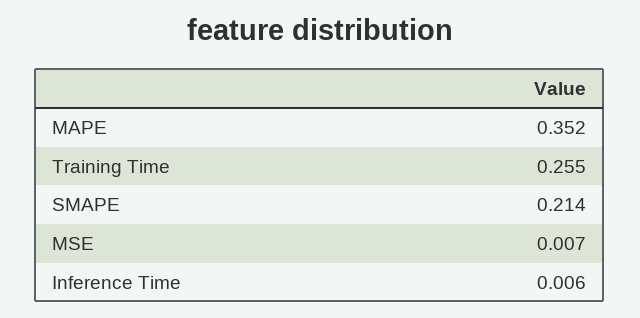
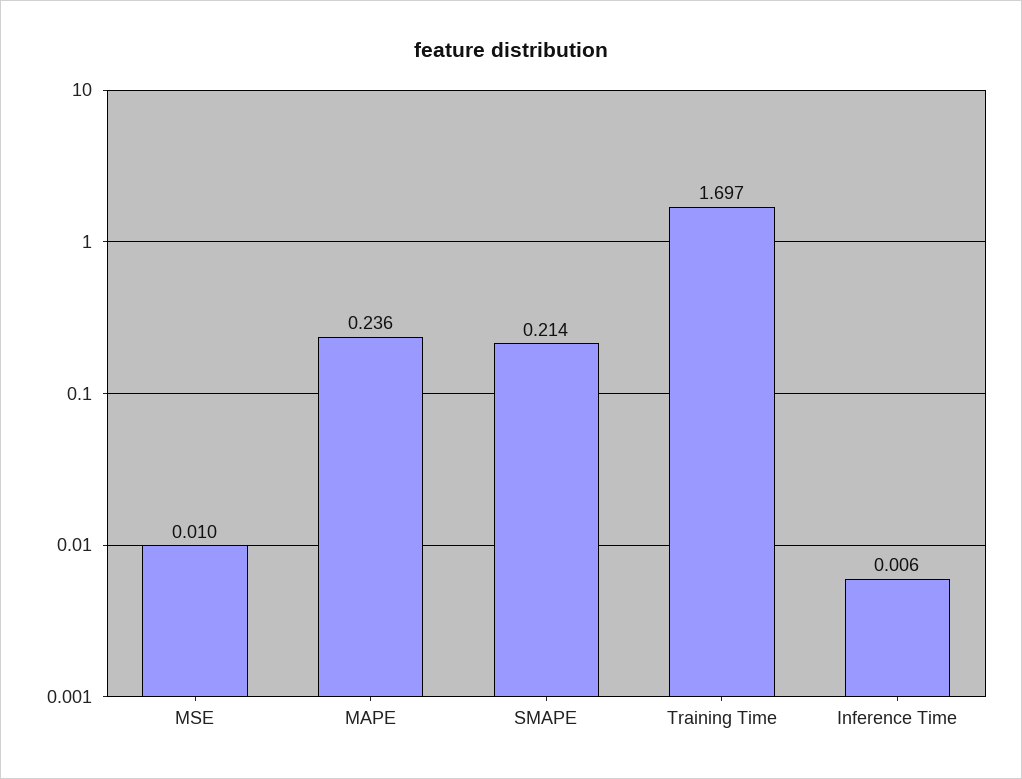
  {
-   "MAPE": 0.352,
+   "MAPE": 0.236,
-   "Training Time": 0.255,
+   "Training Time": 1.697,
    "SMAPE": 0.214,
-   "MSE": 0.007,
+   "MSE": 0.01,
    "Inference Time": 0.006
  }

